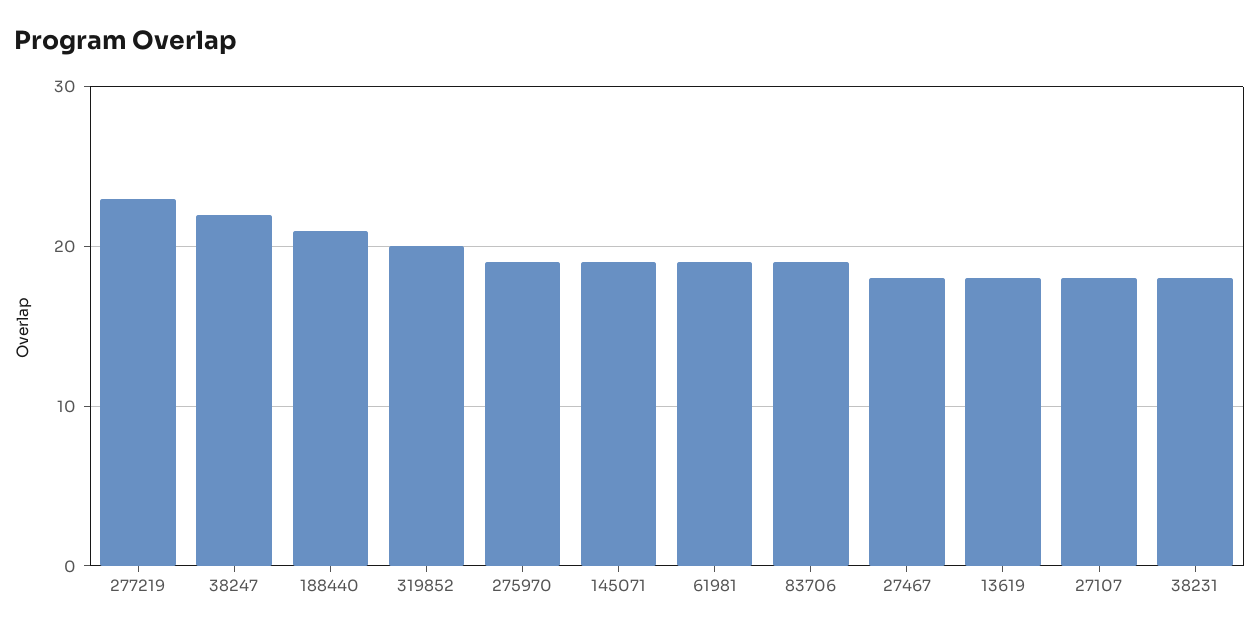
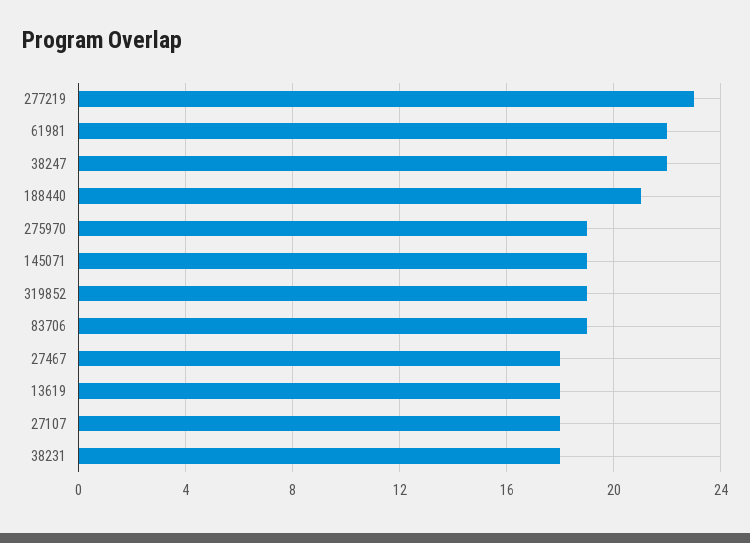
  {
    "277219": 23,
    "38247": 22,
    "188440": 21,
-   "319852": 20,
+   "319852": 19,
    "275970": 19,
    "145071": 19,
-   "61981": 19,
+   "61981": 22,
    "83706": 19,
    "27467": 18,
    "13619": 18,
    "27107": 18,
    "38231": 18
  }

